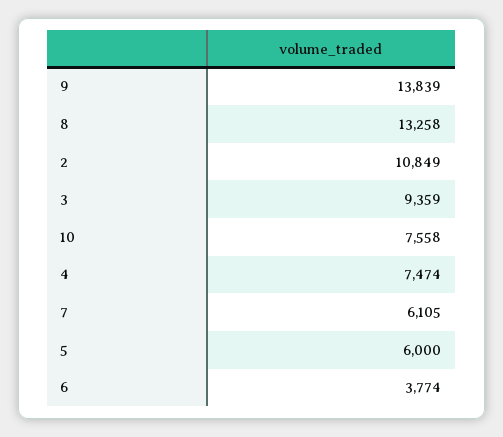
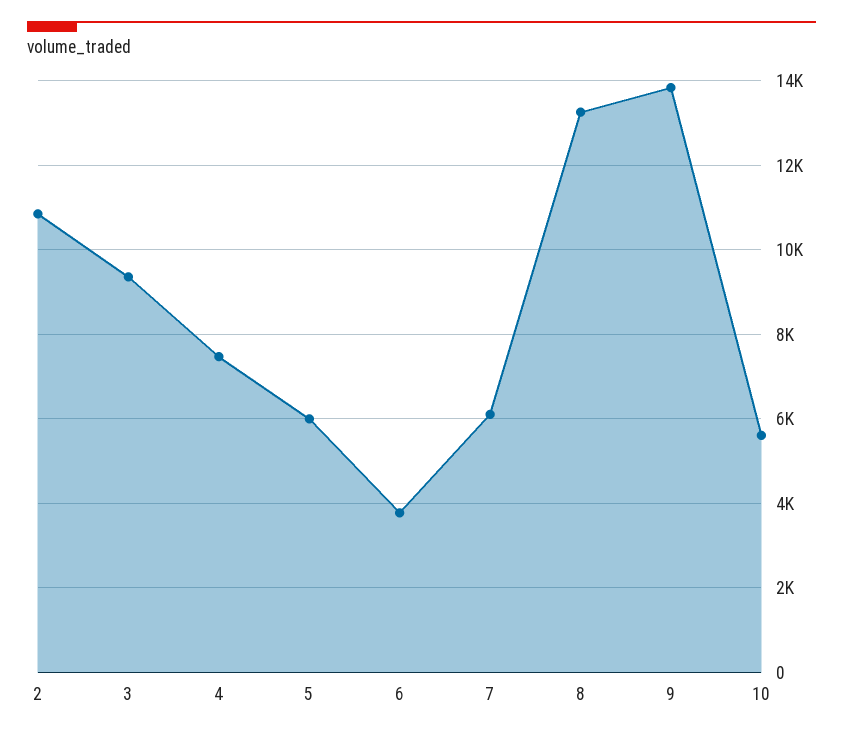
  {
    "9": 13839,
    "8": 13258,
    "2": 10849,
    "3": 9359,
-   "10": 7558,
+   "10": 5600,
    "4": 7474,
    "7": 6105,
    "5": 6000,
    "6": 3774
  }

